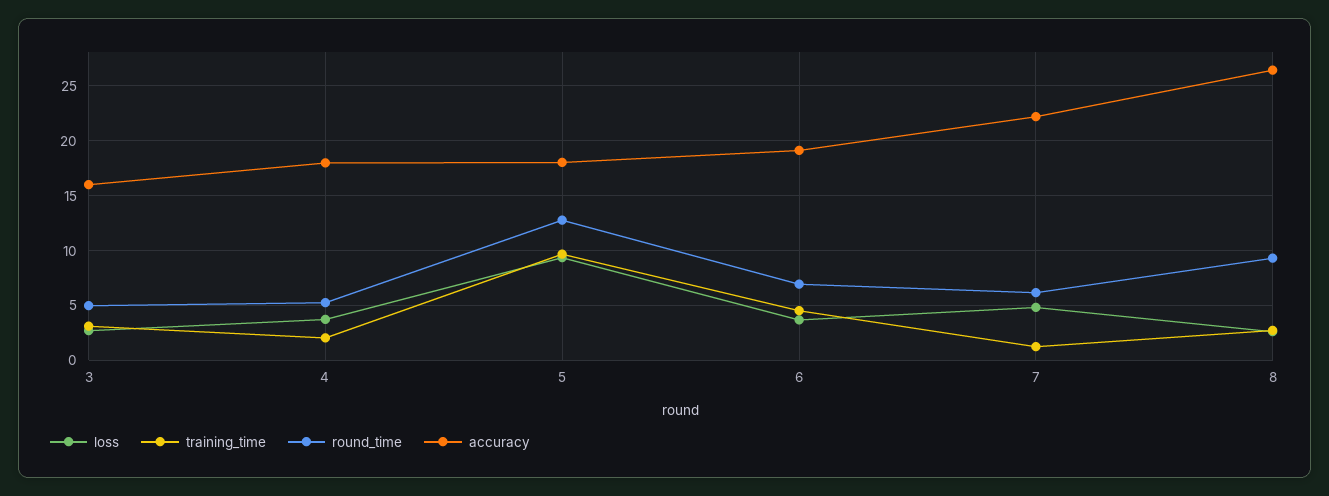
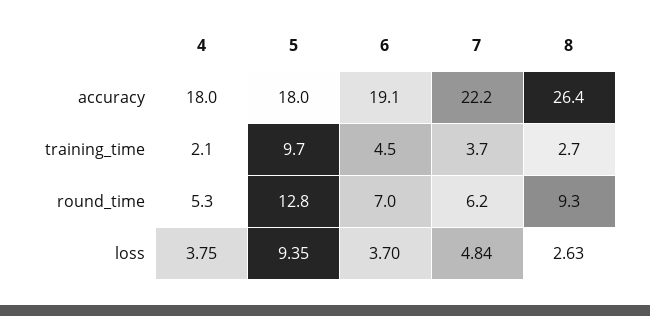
  {
    "loss": {
-     "3": 3,
      "4": 3.75,
      "5": 9.35,
      "6": 3.7,
      "7": 4.84,
      "8": 2.63
    },
    "training_time": {
-     "3": 3,
      "4": 2.1,
      "5": 9.7,
      "6": 4.5,
-     "7": 1,
+     "7": 3.7,
      "8": 2.7
    },
    "round_time": {
-     "3": 5,
      "4": 5.3,
      "5": 12.8,
      "6": 7,
      "7": 6.2,
      "8": 9.3
    },
    "accuracy": {
-     "3": 16,
      "4": 18,
      "5": 18,
      "6": 19.1,
      "7": 22.2,
      "8": 26.4
    }
  }

